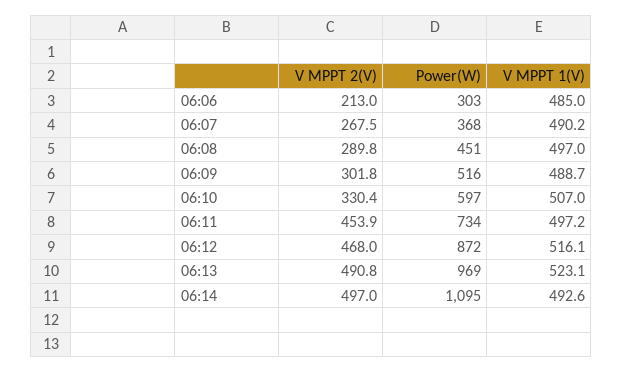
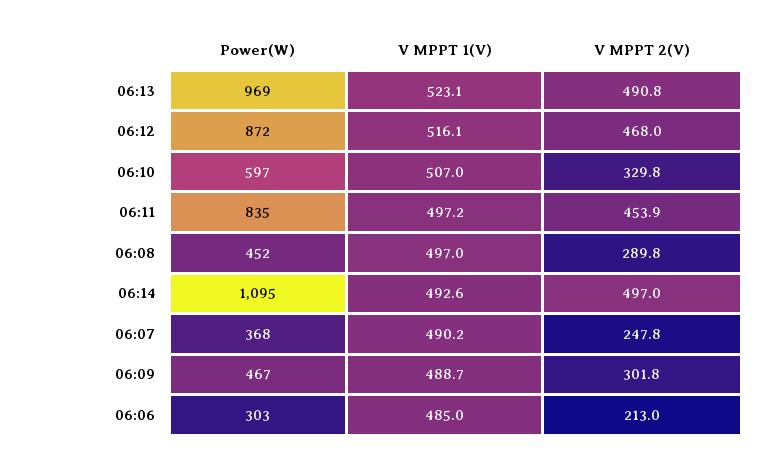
  {
    "V MPPT 2(V)": {
      "06:06": 213,
-     "06:07": 267.5,
+     "06:07": 247.8,
      "06:08": 289.8,
      "06:09": 301.8,
-     "06:10": 330.4,
+     "06:10": 329.8,
      "06:11": 453.9,
      "06:12": 468,
      "06:13": 490.8,
      "06:14": 497
    },
    "Power(W)": {
      "06:06": 303,
      "06:07": 368,
-     "06:08": 451,
+     "06:08": 452,
-     "06:09": 516,
+     "06:09": 467,
      "06:10": 597,
-     "06:11": 734,
+     "06:11": 835,
      "06:12": 872,
      "06:13": 969,
      "06:14": 1095
    },
    "V MPPT 1(V)": {
      "06:06": 485,
      "06:07": 490.2,
      "06:08": 497,
      "06:09": 488.7,
      "06:10": 507,
      "06:11": 497.2,
      "06:12": 516.1,
      "06:13": 523.1,
      "06:14": 492.6
    }
  }

